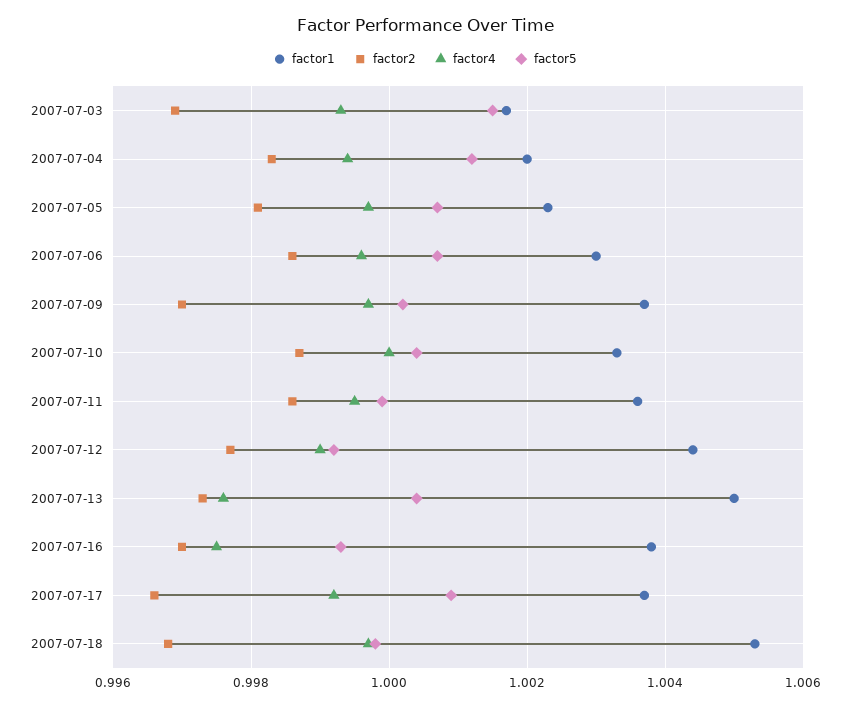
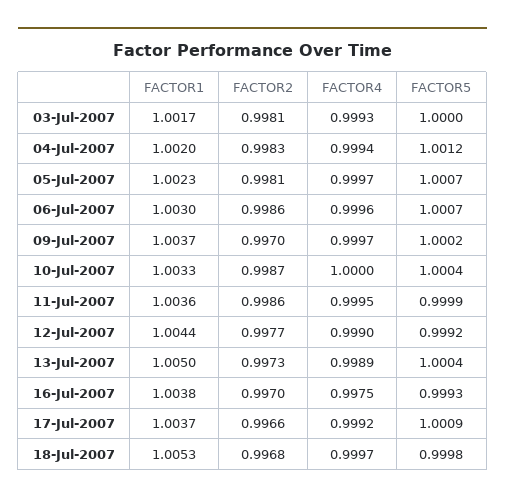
  {
    "factor1": {
      "2007-07-03": 1.0017,
      "2007-07-04": 1.002,
      "2007-07-05": 1.0023,
      "2007-07-06": 1.003,
      "2007-07-09": 1.0037,
      "2007-07-10": 1.0033,
      "2007-07-11": 1.0036,
      "2007-07-12": 1.0044,
      "2007-07-13": 1.005,
      "2007-07-16": 1.0038,
      "2007-07-17": 1.0037,
      "2007-07-18": 1.0053
    },
    "factor2": {
-     "2007-07-03": 0.997,
+     "2007-07-03": 0.9981,
      "2007-07-04": 0.9983,
      "2007-07-05": 0.9981,
      "2007-07-06": 0.9986,
      "2007-07-09": 0.997,
      "2007-07-10": 0.9987,
      "2007-07-11": 0.9986,
      "2007-07-12": 0.9977,
      "2007-07-13": 0.9973,
      "2007-07-16": 0.997,
      "2007-07-17": 0.9966,
      "2007-07-18": 0.9968
    },
    "factor4": {
      "2007-07-03": 0.9993,
      "2007-07-04": 0.9994,
      "2007-07-05": 0.9997,
      "2007-07-06": 0.9996,
      "2007-07-09": 0.9997,
      "2007-07-10": 1,
      "2007-07-11": 0.9995,
      "2007-07-12": 0.999,
-     "2007-07-13": 0.9975,
+     "2007-07-13": 0.9989,
      "2007-07-16": 0.9975,
      "2007-07-17": 0.9992,
      "2007-07-18": 0.9997
    },
    "factor5": {
-     "2007-07-03": 1.0015,
+     "2007-07-03": 1,
      "2007-07-04": 1.0012,
      "2007-07-05": 1.0007,
      "2007-07-06": 1.0007,
      "2007-07-09": 1.0002,
      "2007-07-10": 1.0004,
      "2007-07-11": 0.9999,
      "2007-07-12": 0.9992,
      "2007-07-13": 1.0004,
      "2007-07-16": 0.9993,
      "2007-07-17": 1.0009,
      "2007-07-18": 0.9998
    }
  }

